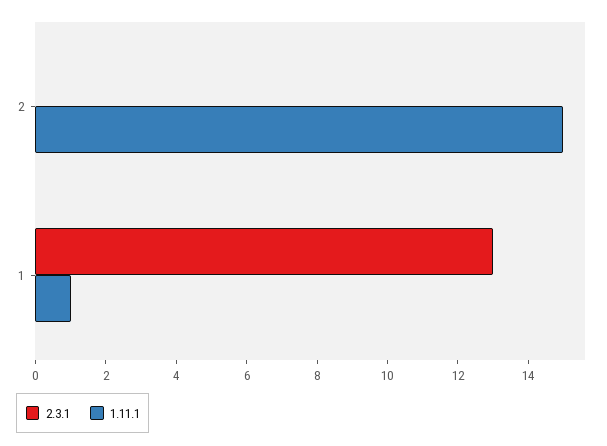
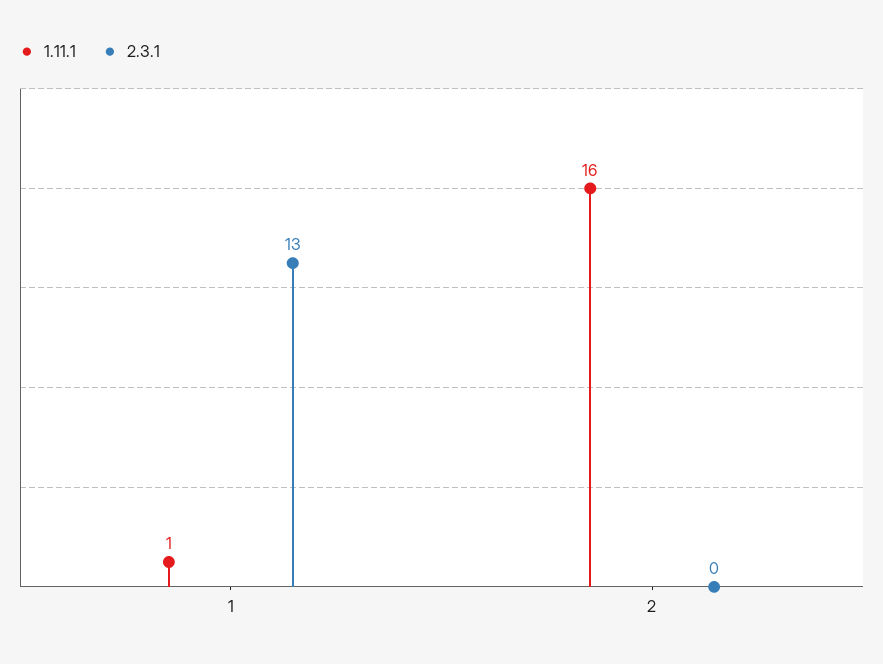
  {
    "2.3.1": {
      "2": 0,
      "1": 13
    },
    "1.11.1": {
-     "2": 15,
+     "2": 16,
      "1": 1
    }
  }

